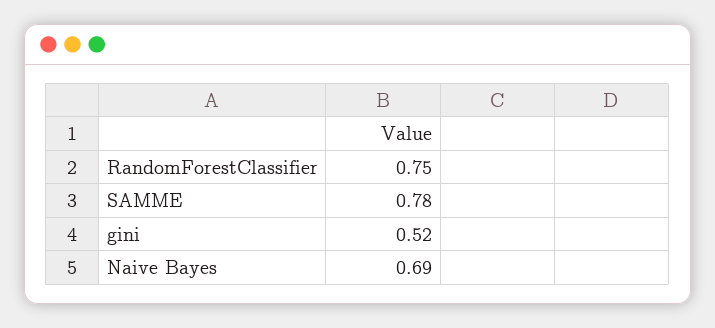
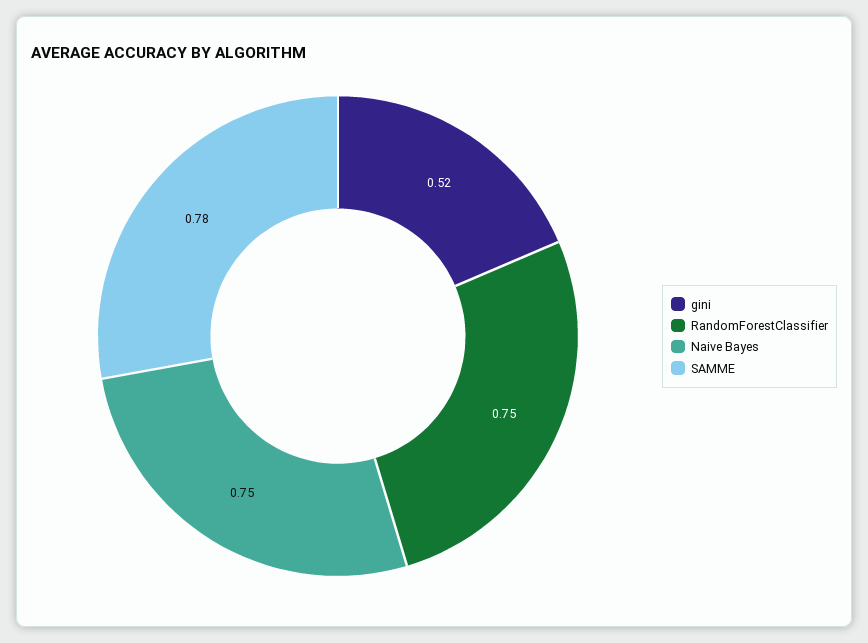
  {
    "RandomForestClassifier": 0.75,
    "SAMME": 0.78,
    "gini": 0.52,
-   "Naive Bayes": 0.69
+   "Naive Bayes": 0.75
  }

